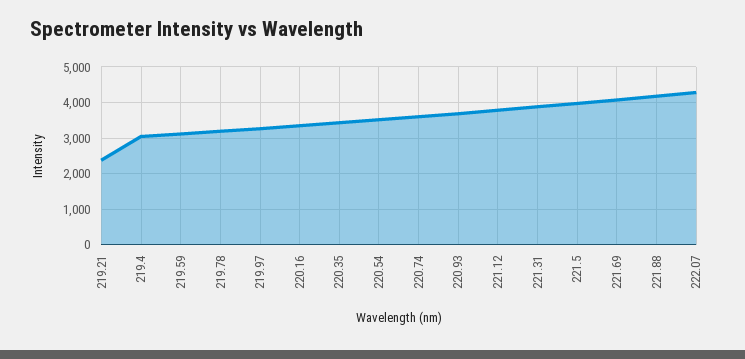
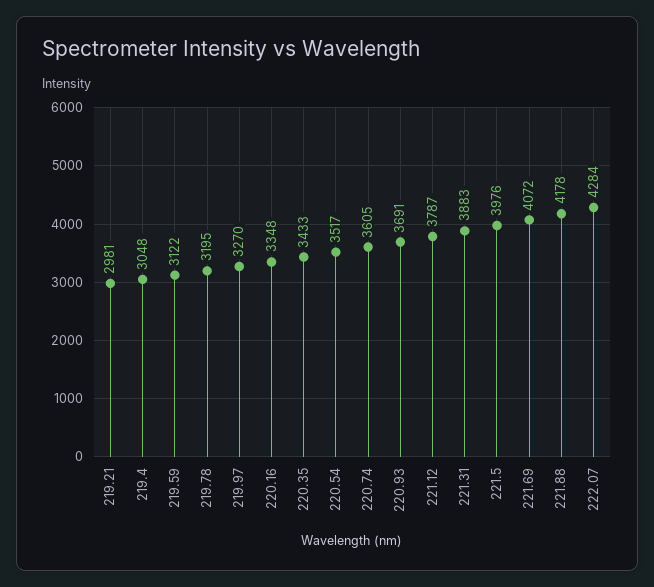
  {
-   "219.21": 2400,
+   "219.21": 2981,
    "219.4": 3048,
    "219.59": 3122,
    "219.78": 3195,
    "219.97": 3270,
    "220.16": 3348,
    "220.35": 3433,
    "220.54": 3517,
    "220.74": 3605,
    "220.93": 3691,
    "221.12": 3787,
    "221.31": 3883,
    "221.5": 3976,
    "221.69": 4072,
    "221.88": 4178,
    "222.07": 4284
  }

